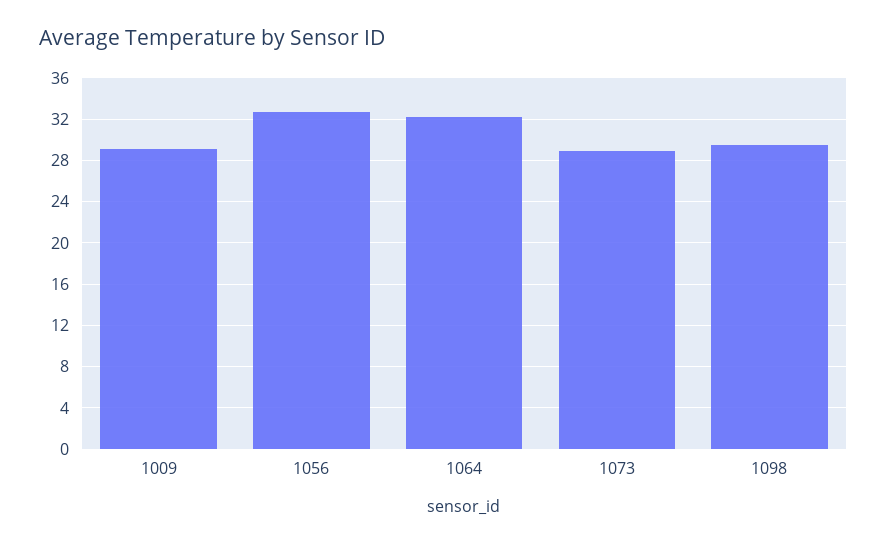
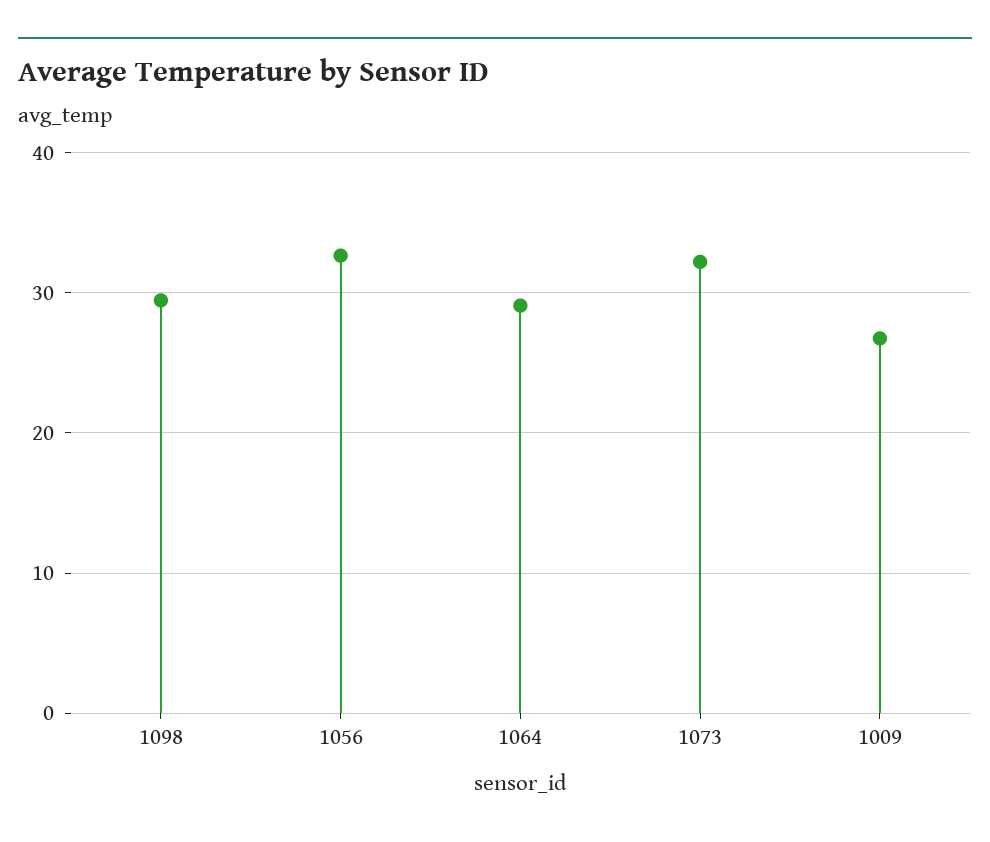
  {
-   "1009": 29,
+   "1009": 27,
    "1056": 33,
-   "1064": 32,
+   "1064": 29,
-   "1073": 29,
+   "1073": 32,
    "1098": 29
  }

